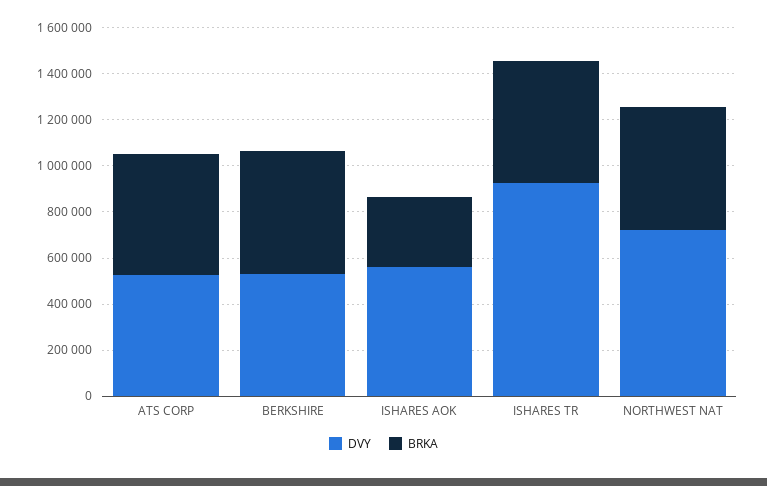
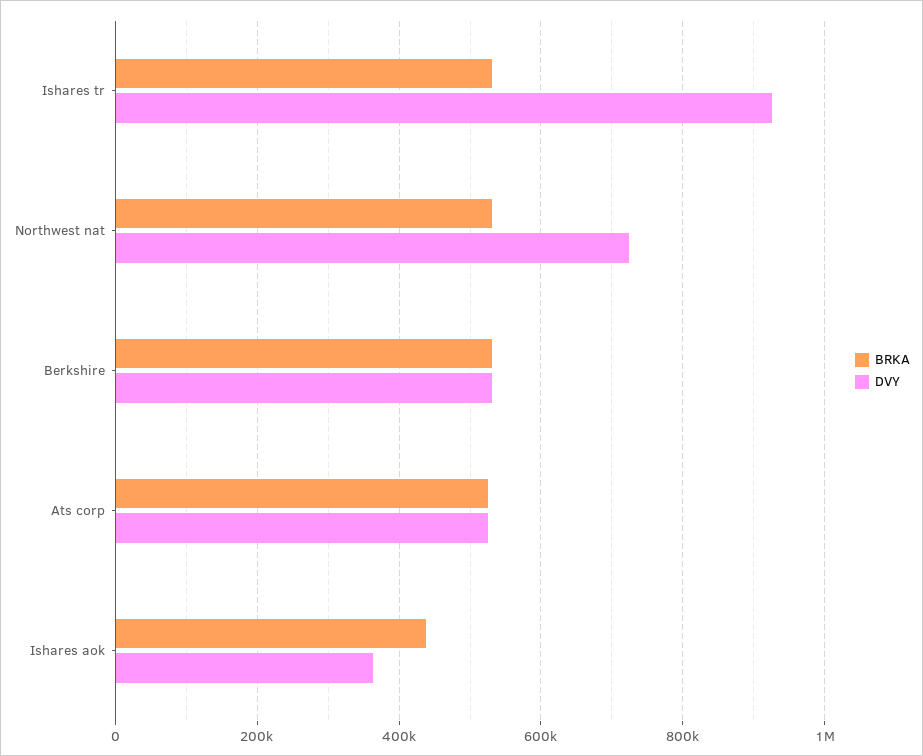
  {
    "DVY": {
      "ATS CORP": 520000,
      "BERKSHIRE": 540000,
-     "ISHARES AOK": 550000,
+     "ISHARES AOK": 360000,
      "ISHARES TR": 920000,
      "NORTHWEST NAT": 720000
    },
    "BRKA": {
      "ATS CORP": 520000,
      "BERKSHIRE": 540000,
-     "ISHARES AOK": 300000,
+     "ISHARES AOK": 440000,
      "ISHARES TR": 540000,
      "NORTHWEST NAT": 540000
    }
  }

